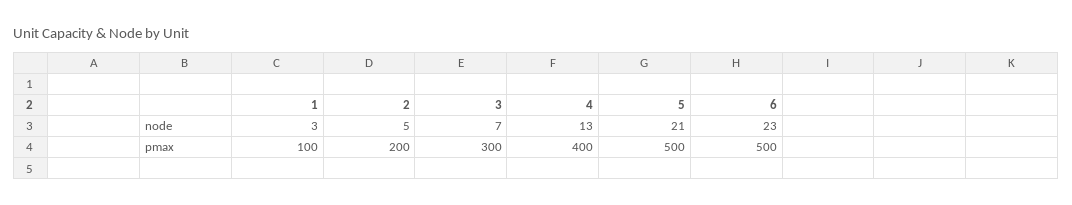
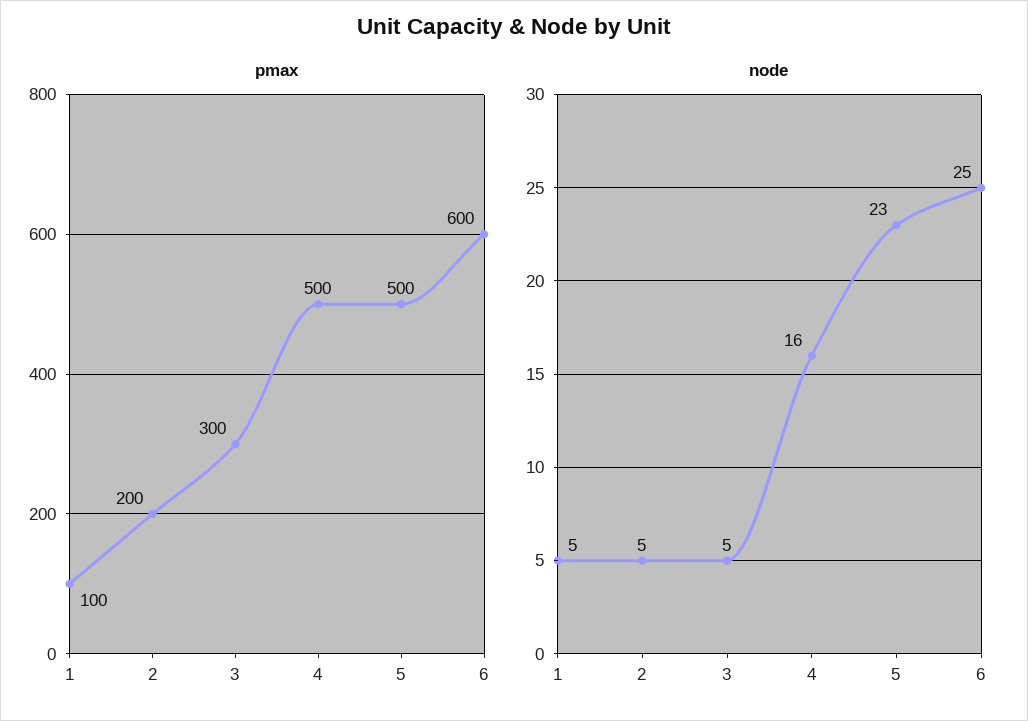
  {
    "node": {
-     "1": 3,
+     "1": 5,
      "2": 5,
-     "3": 7,
+     "3": 5,
-     "4": 13,
+     "4": 16,
-     "5": 21,
+     "5": 23,
-     "6": 23
+     "6": 25
    },
    "pmax": {
      "1": 100,
      "2": 200,
      "3": 300,
-     "4": 400,
+     "4": 500,
      "5": 500,
-     "6": 500
+     "6": 600
    }
  }

